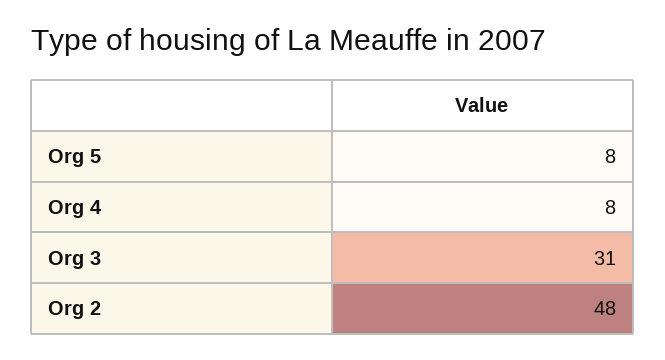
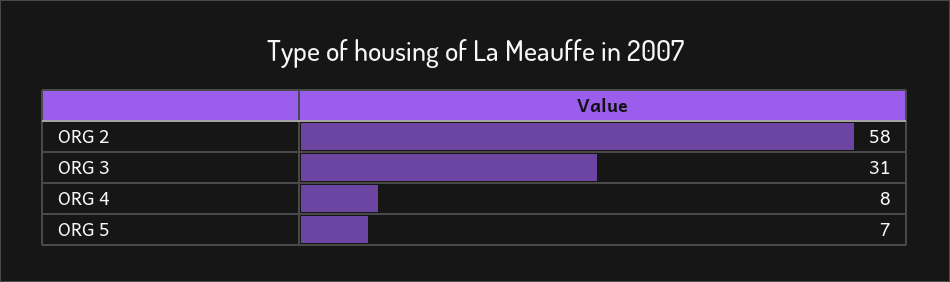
  {
-   "Org 5": 8,
+   "Org 5": 7,
    "Org 4": 8,
    "Org 3": 31,
-   "Org 2": 48
+   "Org 2": 58
  }

